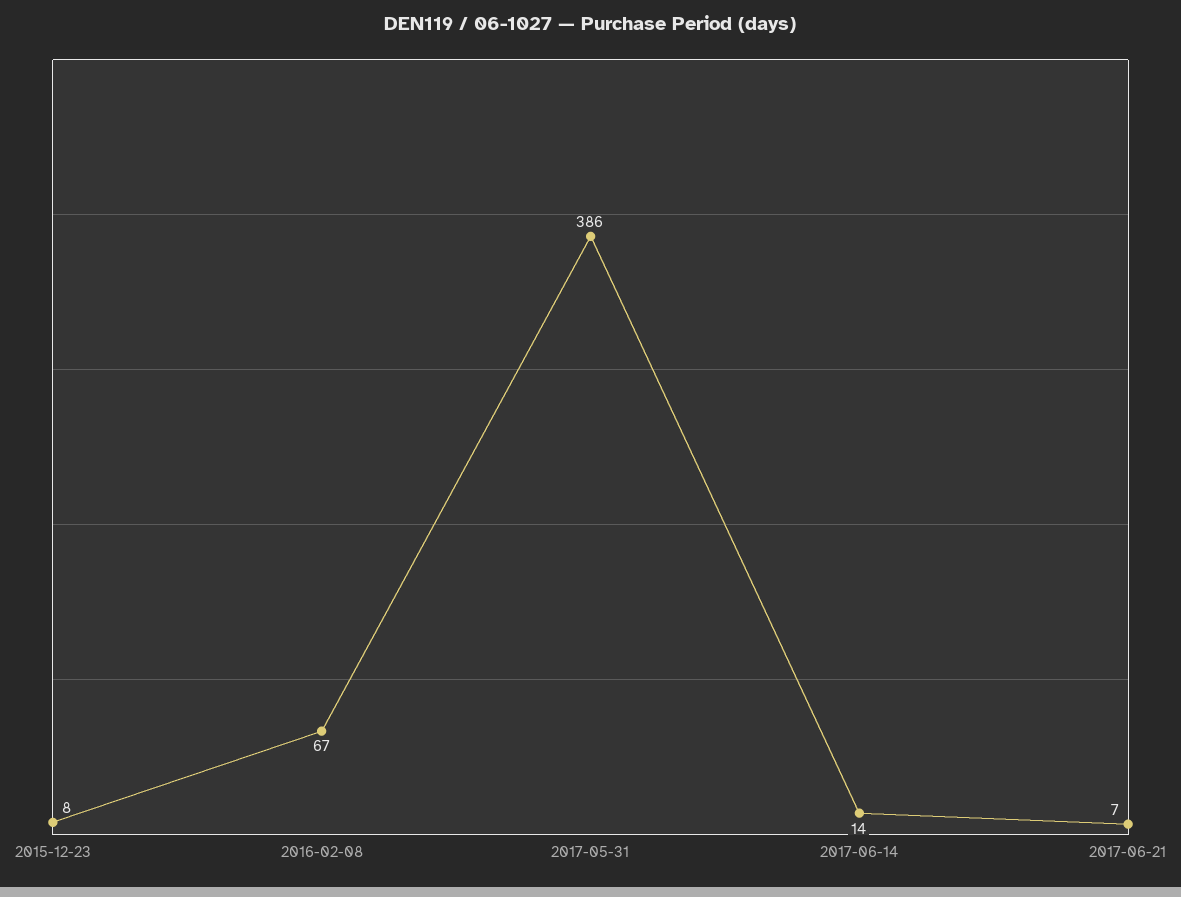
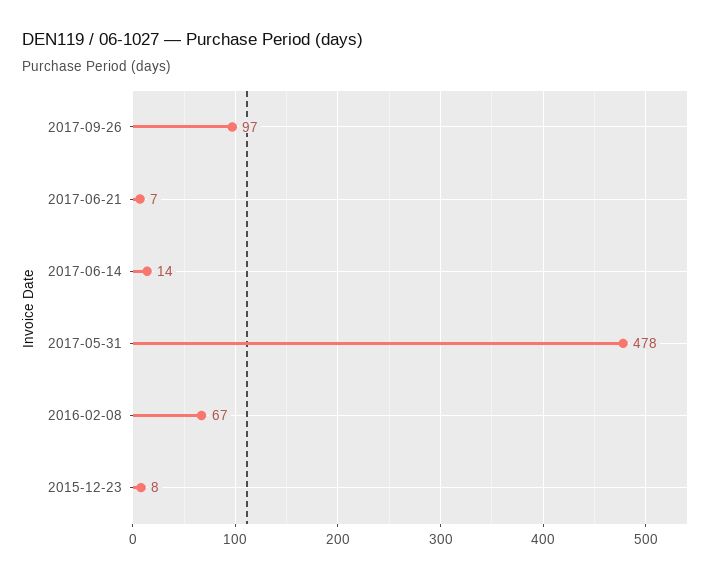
  {
    "2015-12-23": 8,
    "2016-02-08": 67,
-   "2017-05-31": 386,
+   "2017-05-31": 478,
    "2017-06-14": 14,
-   "2017-06-21": 7
+   "2017-06-21": 7,
+   "2017-09-26": 97
  }

